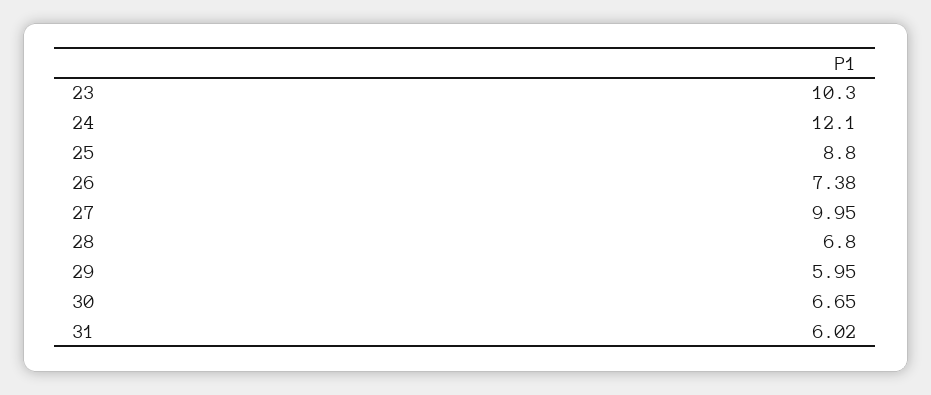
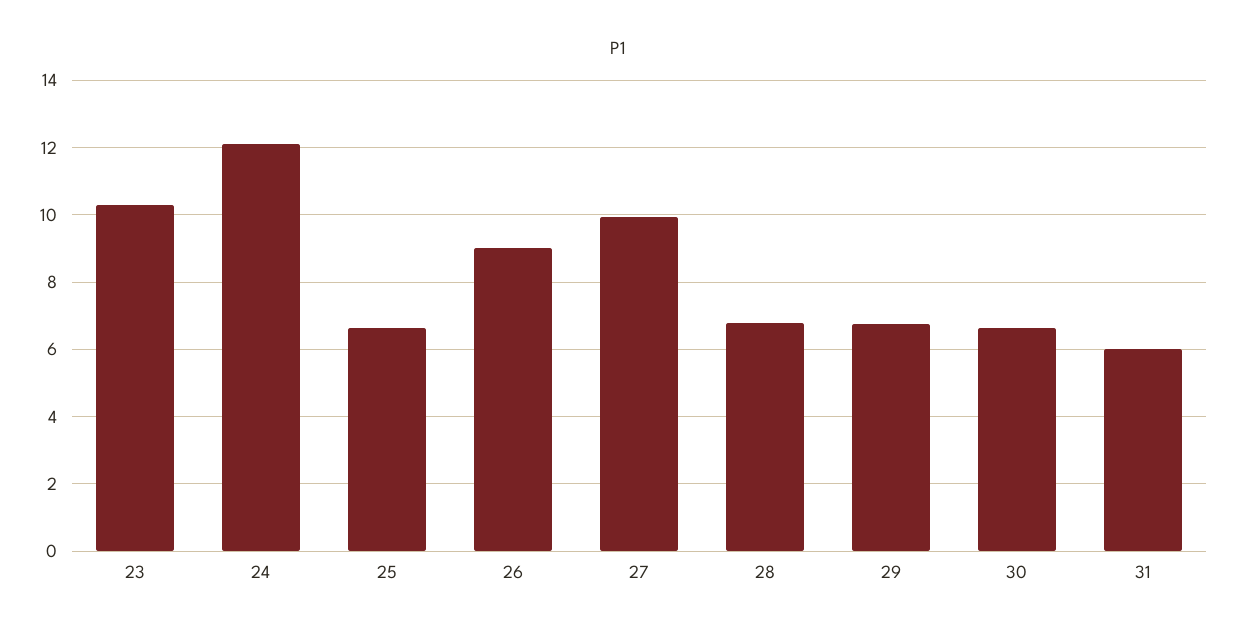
  {
    "23": 10.3,
    "24": 12.1,
-   "25": 8.8,
+   "25": 6.6,
-   "26": 7.38,
+   "26": 9,
    "27": 9.95,
    "28": 6.8,
-   "29": 5.95,
+   "29": 6.8,
    "30": 6.65,
    "31": 6.02
  }

